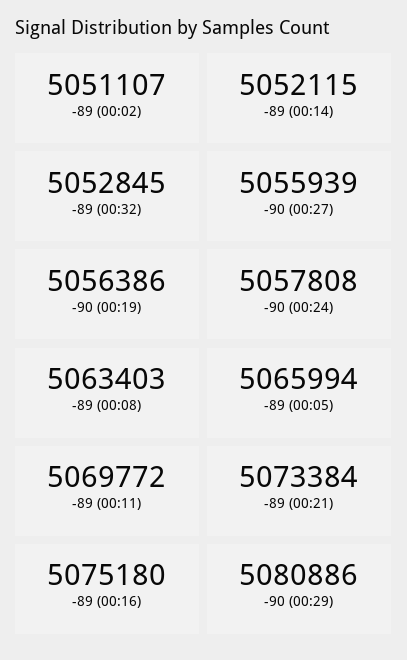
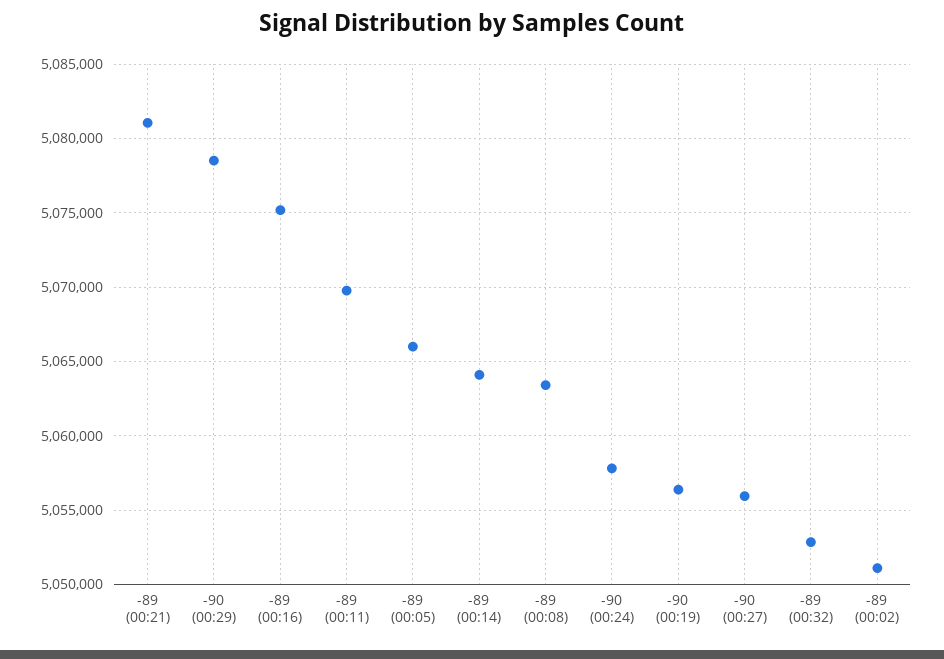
  {
    "-89 (00:02)": 5051107,
-   "-89 (00:14)": 5052115,
+   "-89 (00:14)": 5064000,
    "-89 (00:32)": 5052845,
    "-90 (00:27)": 5055939,
    "-90 (00:19)": 5056386,
    "-90 (00:24)": 5057808,
    "-89 (00:08)": 5063403,
    "-89 (00:05)": 5065994,
    "-89 (00:11)": 5069772,
-   "-89 (00:21)": 5073384,
+   "-89 (00:21)": 5081000,
    "-89 (00:16)": 5075180,
-   "-90 (00:29)": 5080886
+   "-90 (00:29)": 5078500
  }

